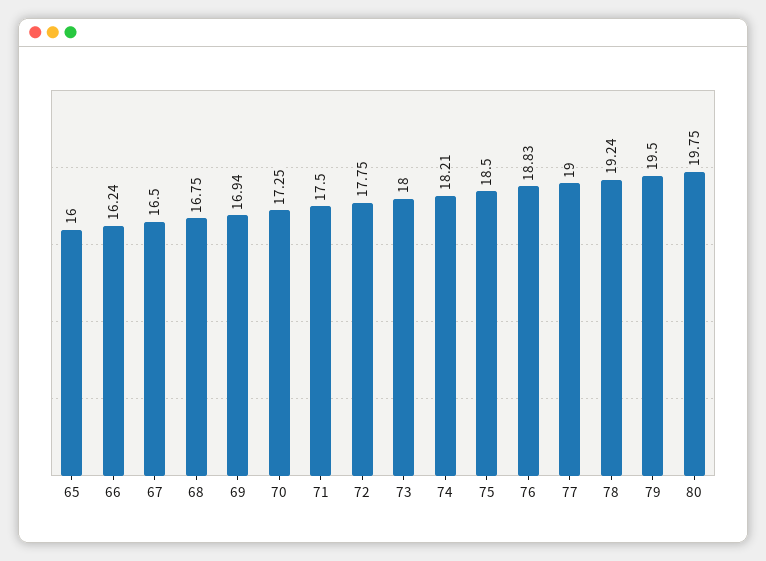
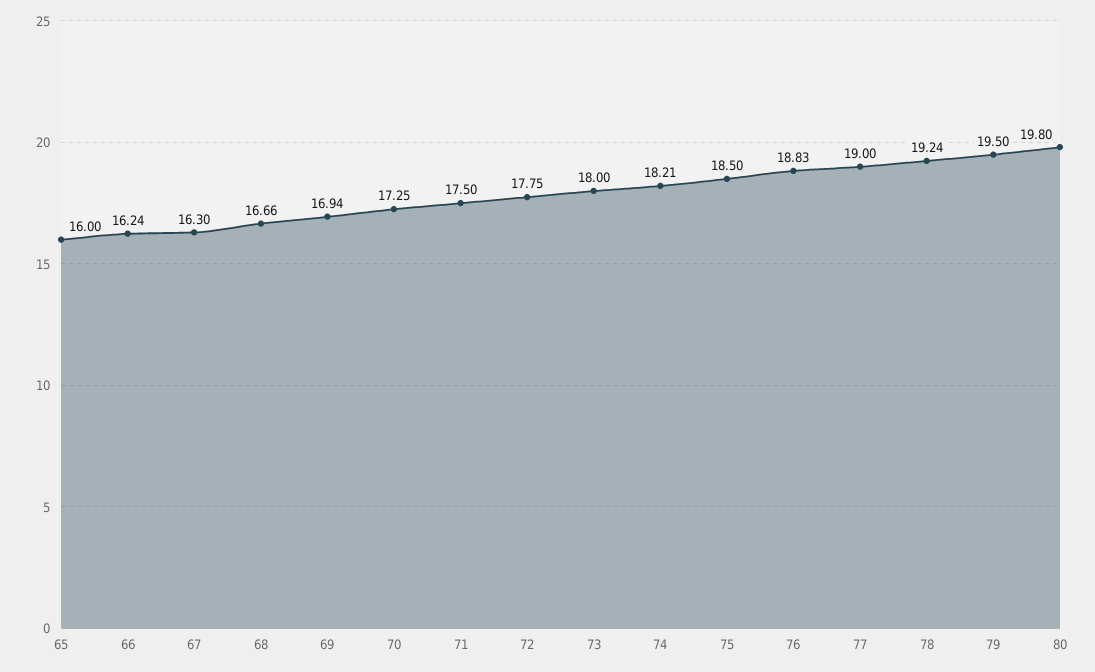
  {
    "65": 16,
    "66": 16.24,
-   "67": 16.5,
+   "67": 16.3,
-   "68": 16.75,
+   "68": 16.66,
    "69": 16.94,
    "70": 17.25,
    "71": 17.5,
    "72": 17.75,
    "73": 18,
    "74": 18.21,
    "75": 18.5,
    "76": 18.83,
    "77": 19,
    "78": 19.24,
    "79": 19.5,
-   "80": 19.75
+   "80": 19.8
  }

